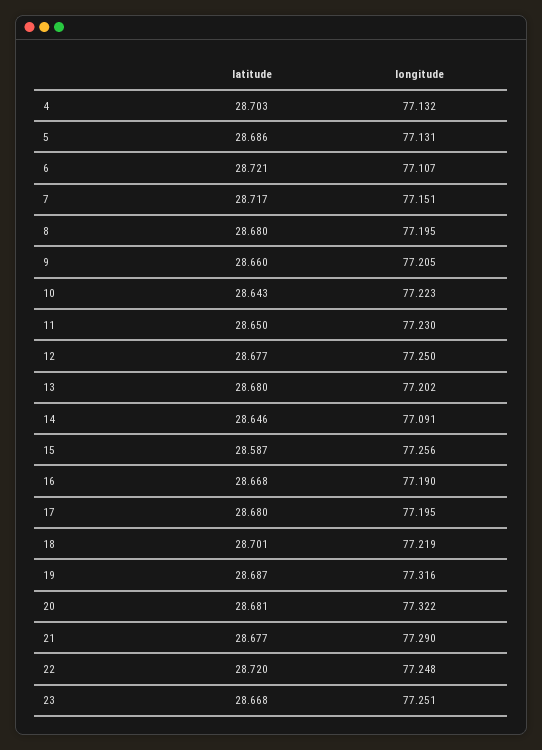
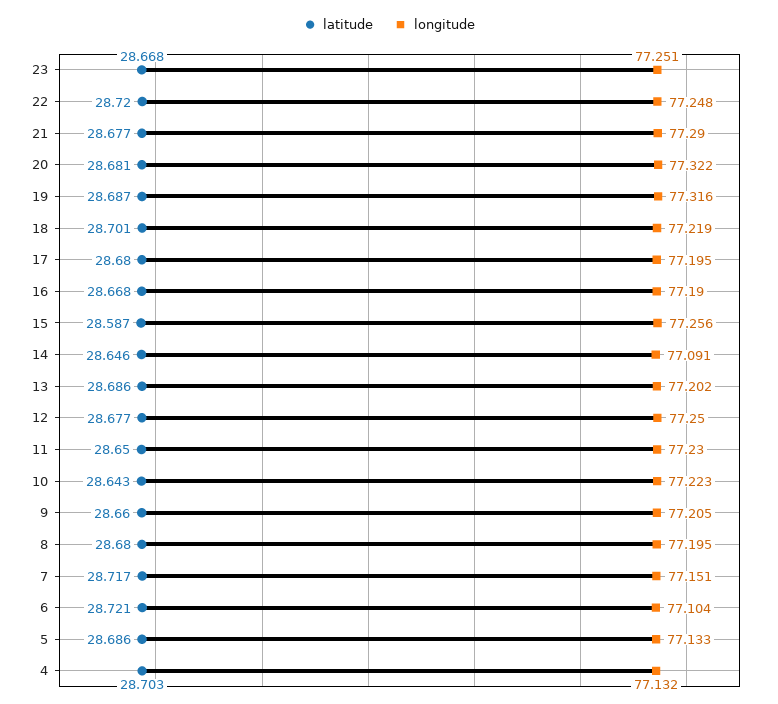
  {
    "latitude": {
      "4": 28.703,
      "5": 28.686,
      "6": 28.721,
      "7": 28.717,
      "8": 28.68,
      "9": 28.66,
      "10": 28.643,
      "11": 28.65,
      "12": 28.677,
-     "13": 28.68,
+     "13": 28.686,
      "14": 28.646,
      "15": 28.587,
      "16": 28.668,
      "17": 28.68,
      "18": 28.701,
      "19": 28.687,
      "20": 28.681,
      "21": 28.677,
      "22": 28.72,
      "23": 28.668
    },
    "longitude": {
      "4": 77.132,
-     "5": 77.131,
+     "5": 77.133,
-     "6": 77.107,
+     "6": 77.104,
      "7": 77.151,
      "8": 77.195,
      "9": 77.205,
      "10": 77.223,
      "11": 77.23,
      "12": 77.25,
      "13": 77.202,
      "14": 77.091,
      "15": 77.256,
      "16": 77.19,
      "17": 77.195,
      "18": 77.219,
      "19": 77.316,
      "20": 77.322,
      "21": 77.29,
      "22": 77.248,
      "23": 77.251
    }
  }

